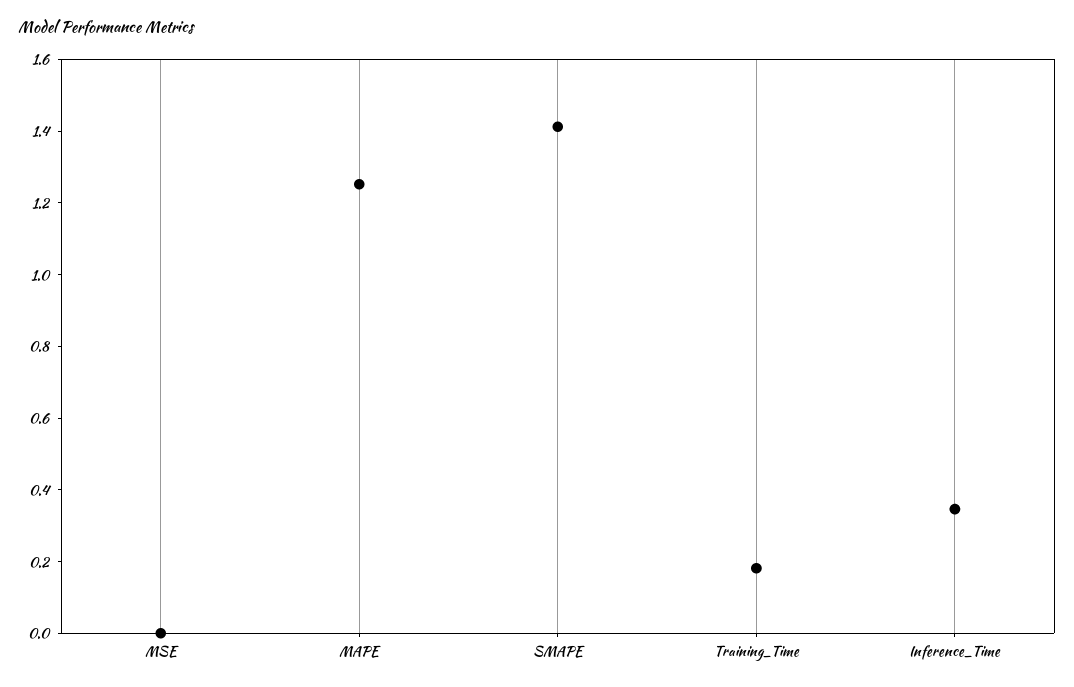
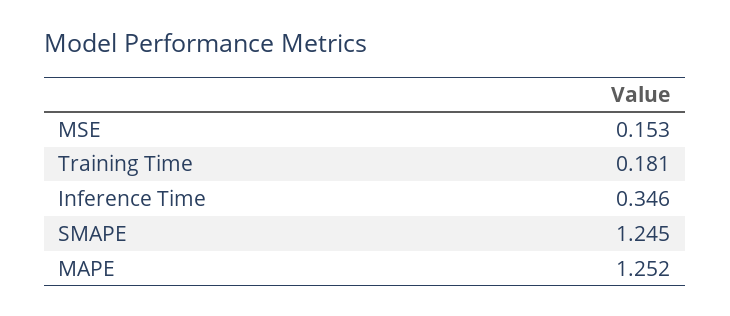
  {
-   "MSE": 0,
+   "MSE": 0.153,
    "MAPE": 1.252,
-   "SMAPE": 1.4,
+   "SMAPE": 1.245,
    "Training_Time": 0.181,
    "Inference_Time": 0.346
  }

